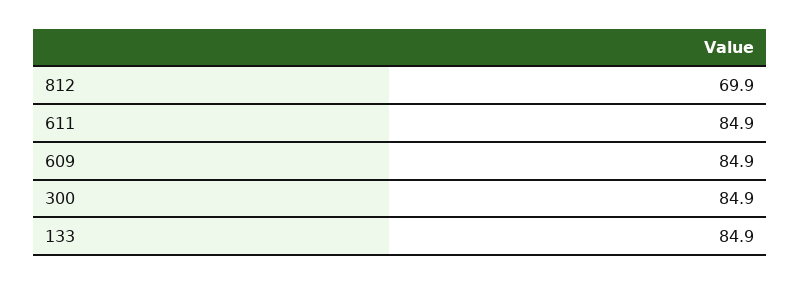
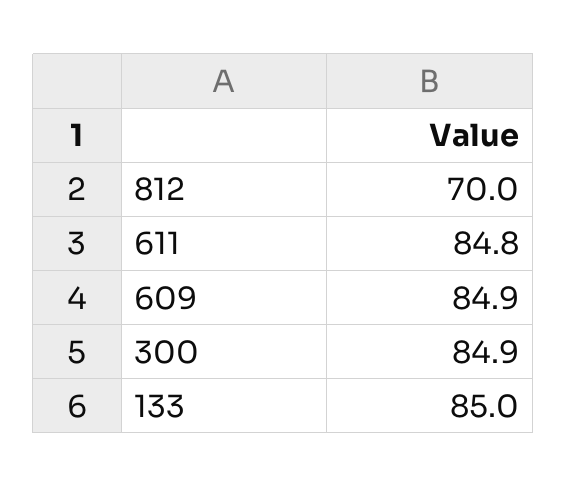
  {
-   "812": 69.9,
+   "812": 70,
-   "611": 84.9,
+   "611": 84.8,
    "609": 84.9,
    "300": 84.9,
-   "133": 84.9
+   "133": 85
  }

